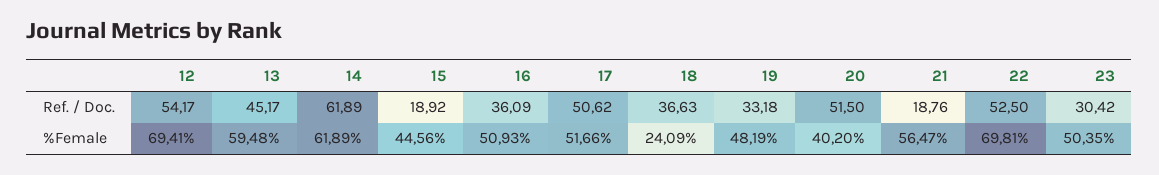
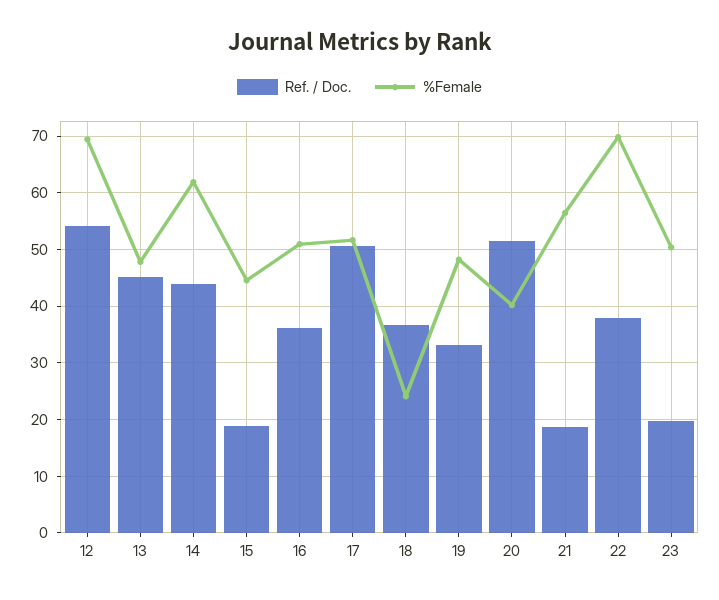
  {
    "Ref. / Doc.": {
      "12": 54.17,
      "13": 45.17,
-     "14": 61.89,
+     "14": 44,
      "15": 18.92,
      "16": 36.09,
      "17": 50.62,
      "18": 36.63,
      "19": 33.18,
      "20": 51.5,
      "21": 18.76,
-     "22": 52.5,
+     "22": 38,
-     "23": 30.42
+     "23": 20
    },
    "%Female": {
      "12": 69.41,
-     "13": 59.48,
+     "13": 48,
      "14": 61.89,
      "15": 44.56,
      "16": 50.93,
      "17": 51.66,
      "18": 24.09,
      "19": 48.19,
      "20": 40.2,
      "21": 56.47,
      "22": 69.81,
      "23": 50.35
    }
  }

